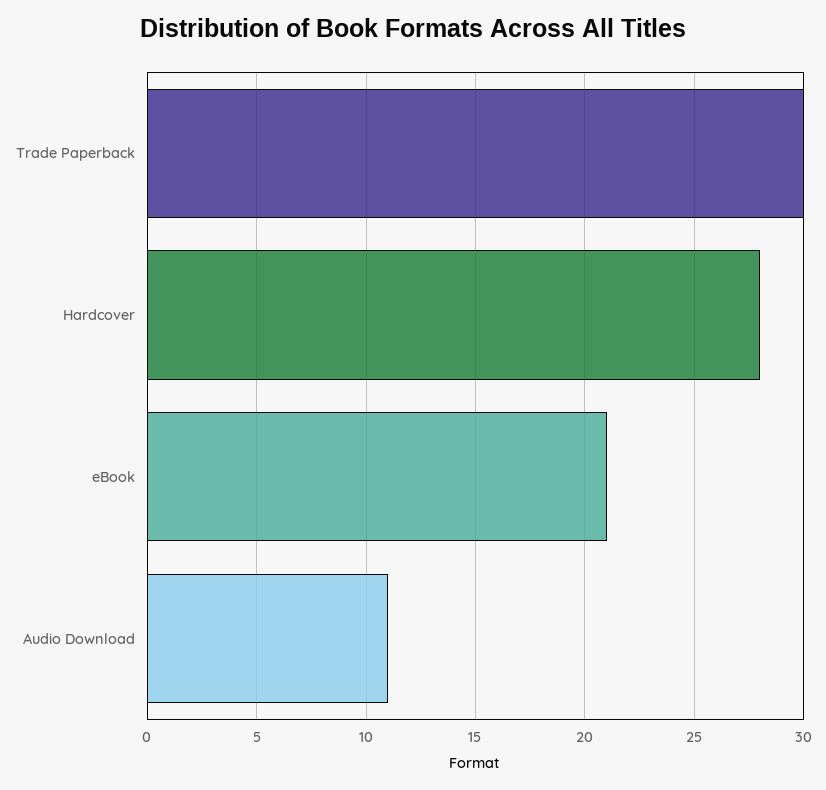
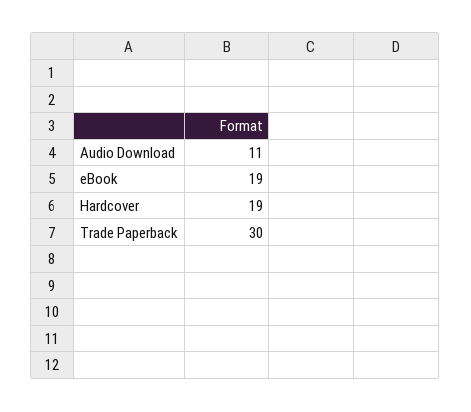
  {
    "Trade Paperback": 30,
-   "Hardcover": 28,
+   "Hardcover": 19,
-   "eBook": 21,
+   "eBook": 19,
    "Audio Download": 11
  }

